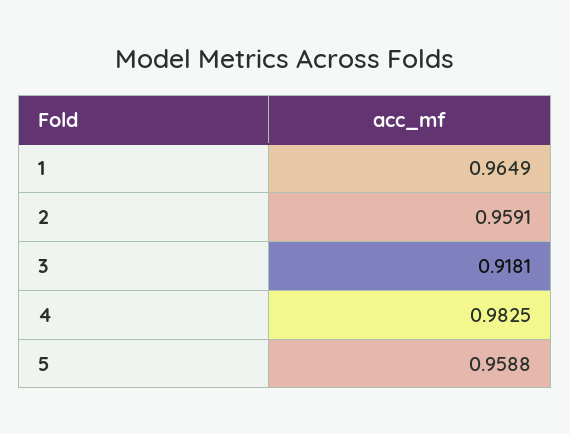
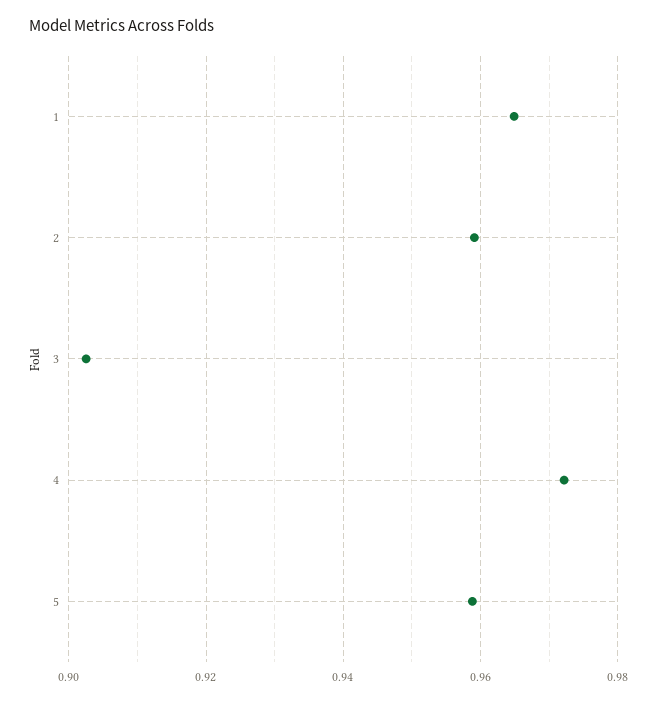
  {
    "1": 0.9649,
    "2": 0.9591,
-   "3": 0.9181,
+   "3": 0.902,
-   "4": 0.9825,
+   "4": 0.972,
    "5": 0.9588
  }

